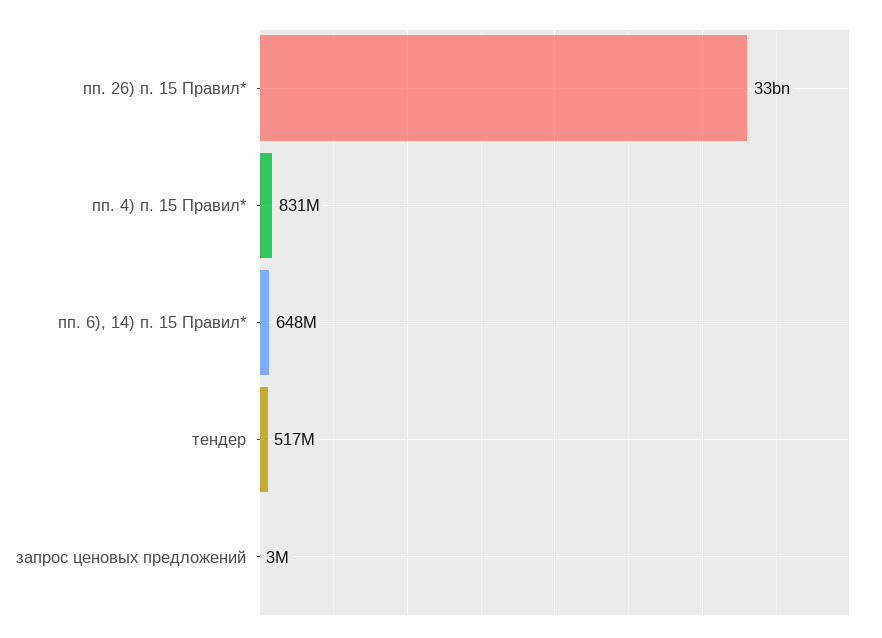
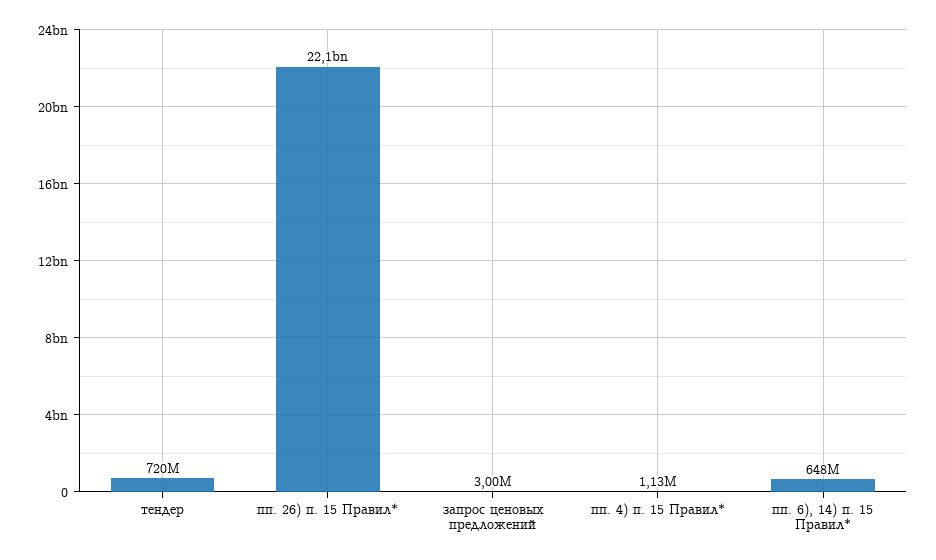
  {
-   "пп. 26) п. 15 Правил*": 33000000000,
+   "пп. 26) п. 15 Правил*": 22100000000,
-   "пп. 4) п. 15 Правил*": 831000000,
+   "пп. 4) п. 15 Правил*": 1130000,
    "пп. 6), 14) п. 15 Правил*": 648000000,
-   "тендер": 517000000,
+   "тендер": 720000000,
    "запрос ценовых предложений": 3000000
  }

